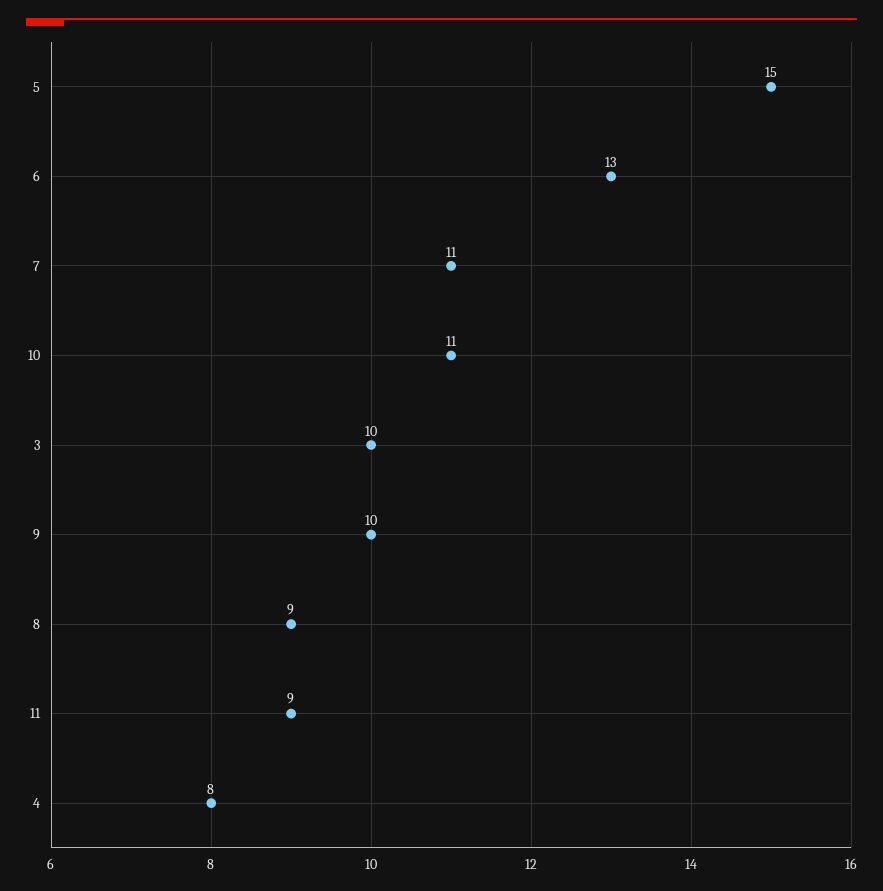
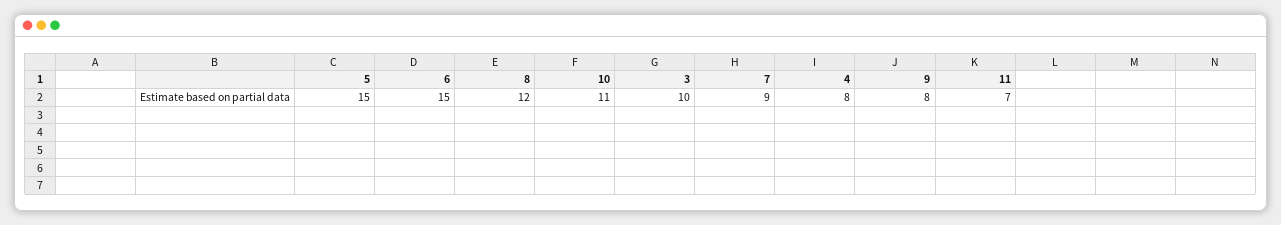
  {
    "5": 15,
-   "6": 13,
+   "6": 15,
-   "7": 11,
+   "7": 9,
    "10": 11,
    "3": 10,
-   "9": 10,
+   "9": 8,
-   "8": 9,
+   "8": 12,
-   "11": 9,
+   "11": 7,
    "4": 8
  }

